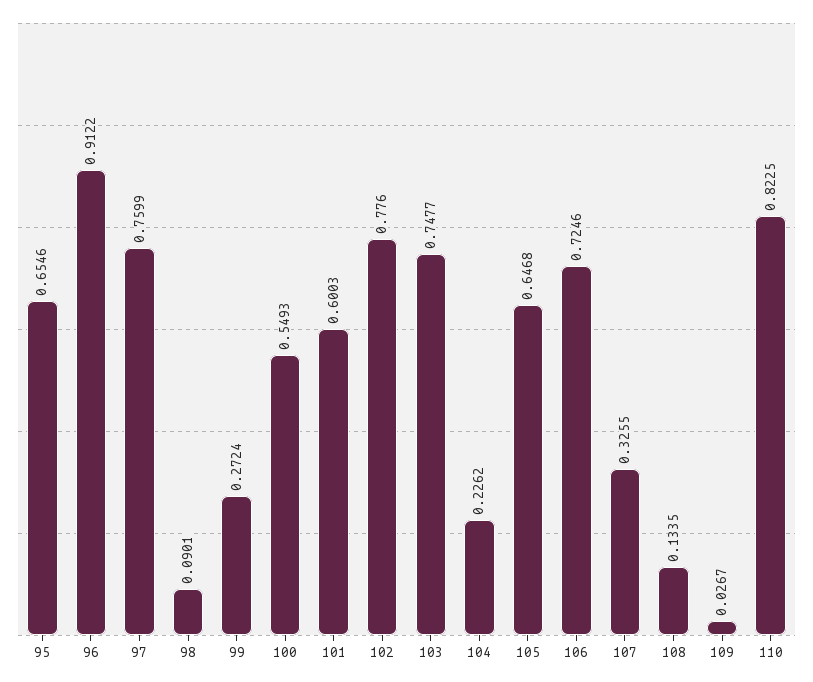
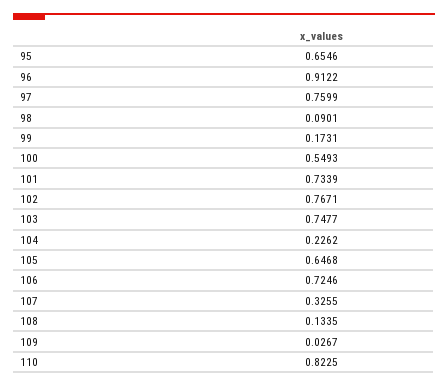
  {
    "95": 0.6546,
    "96": 0.9122,
    "97": 0.7599,
    "98": 0.0901,
-   "99": 0.2724,
+   "99": 0.1731,
    "100": 0.5493,
-   "101": 0.6003,
+   "101": 0.7339,
-   "102": 0.776,
+   "102": 0.7671,
    "103": 0.7477,
    "104": 0.2262,
    "105": 0.6468,
    "106": 0.7246,
    "107": 0.3255,
    "108": 0.1335,
    "109": 0.0267,
    "110": 0.8225
  }

